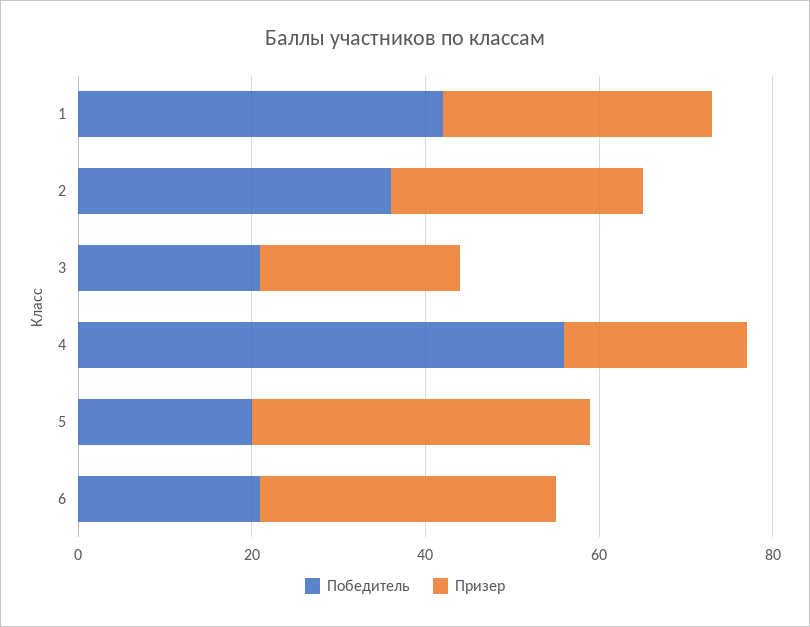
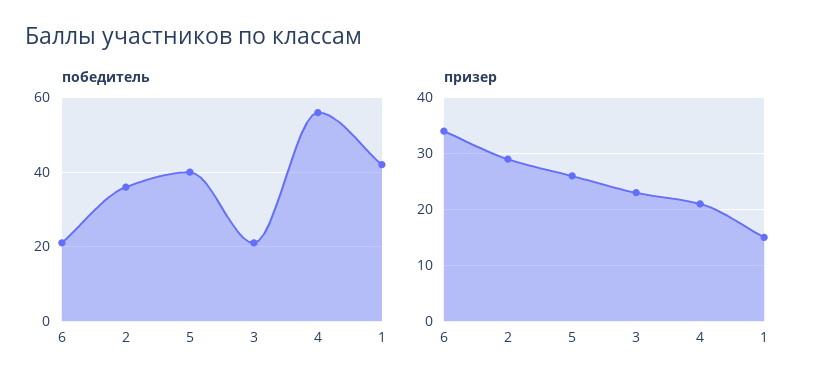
  {
    "Победитель": {
      "1": 40,
      "2": 35,
      "3": 20,
      "4": 55,
-     "5": 20,
+     "5": 40,
      "6": 20
    },
    "Призер": {
-     "1": 30,
+     "1": 15,
      "2": 30,
      "3": 25,
      "4": 20,
-     "5": 40,
+     "5": 25,
      "6": 35
    }
  }

